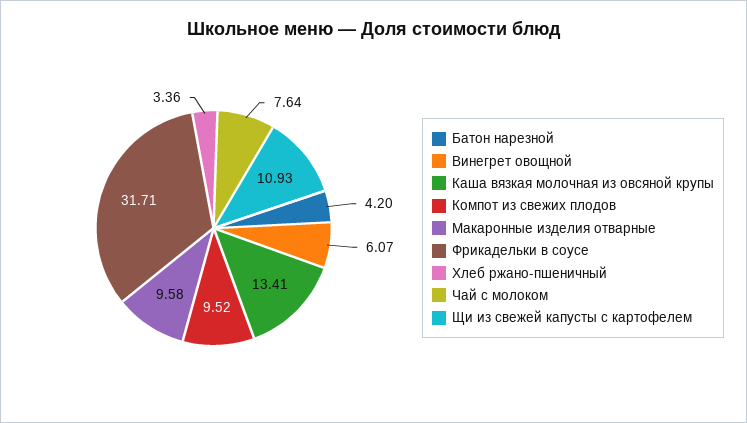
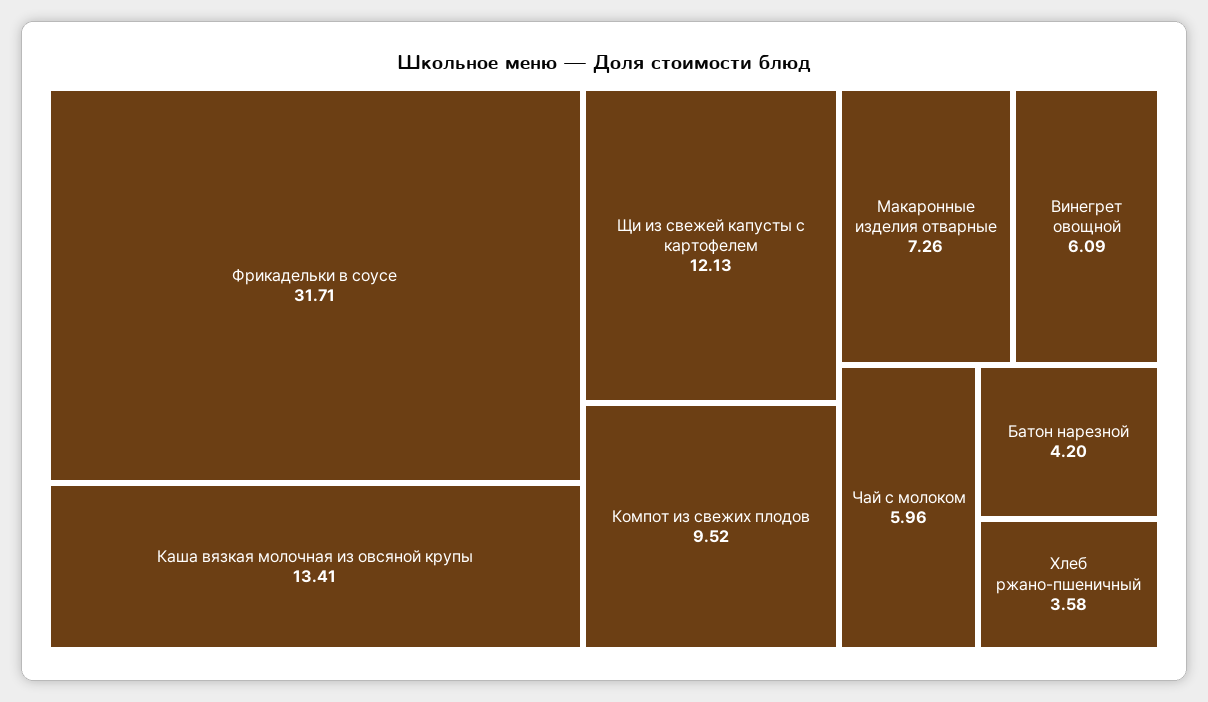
  {
    "Батон нарезной": 4.2,
-   "Винегрет овощной": 6.07,
+   "Винегрет овощной": 6.09,
    "Каша вязкая молочная из овсяной крупы": 13.41,
    "Компот из свежих плодов": 9.52,
-   "Макаронные изделия отварные": 9.58,
+   "Макаронные изделия отварные": 7.26,
    "Фрикадельки в соусе": 31.71,
-   "Хлеб ржано-пшеничный": 3.36,
+   "Хлеб ржано-пшеничный": 3.58,
-   "Чай с молоком": 7.64,
+   "Чай с молоком": 5.96,
-   "Щи из свежей капусты с картофелем": 10.93
+   "Щи из свежей капусты с картофелем": 12.13
  }

